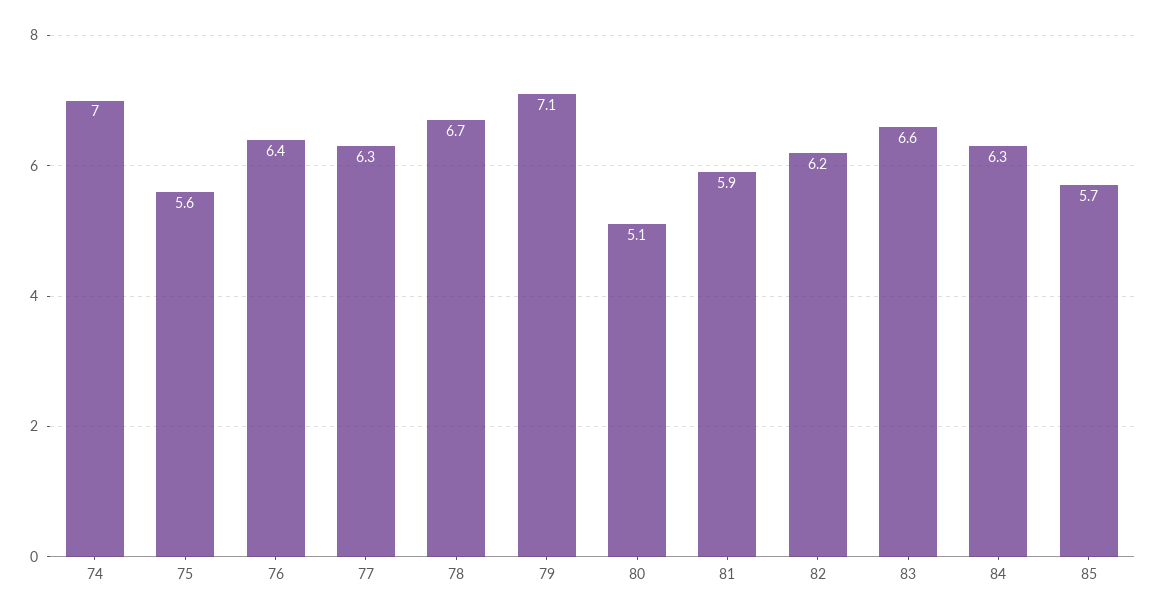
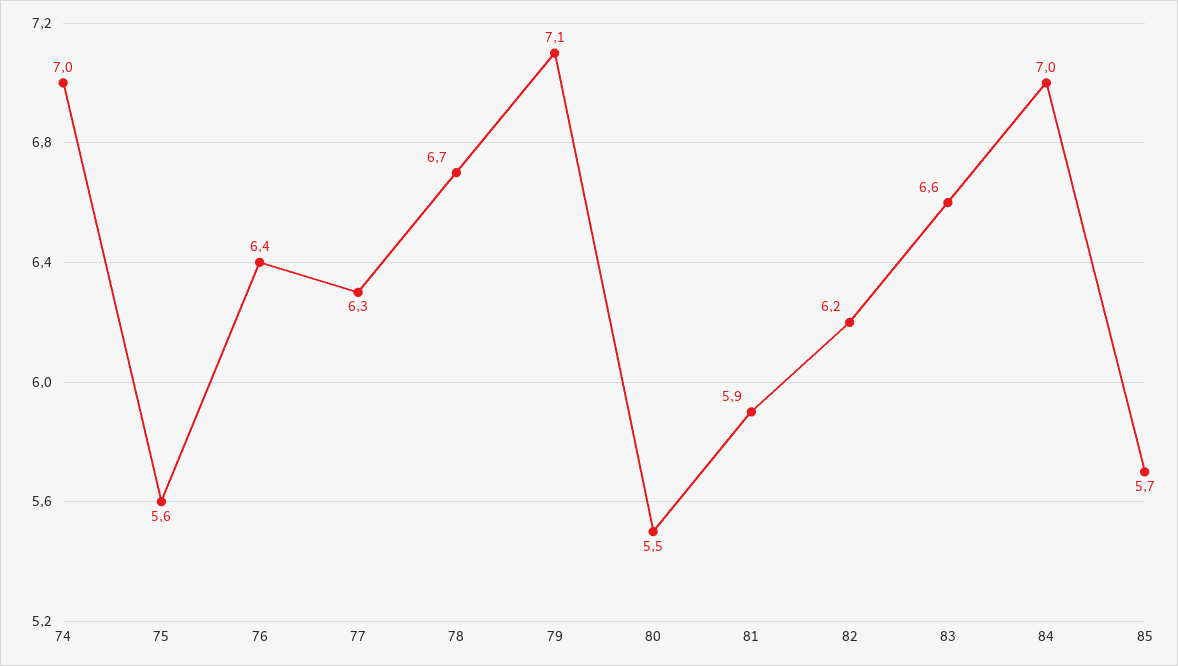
  {
    "74": 7,
    "75": 5.6,
    "76": 6.4,
    "77": 6.3,
    "78": 6.7,
    "79": 7.1,
-   "80": 5.1,
+   "80": 5.5,
    "81": 5.9,
    "82": 6.2,
    "83": 6.6,
-   "84": 6.3,
+   "84": 7,
    "85": 5.7
  }

